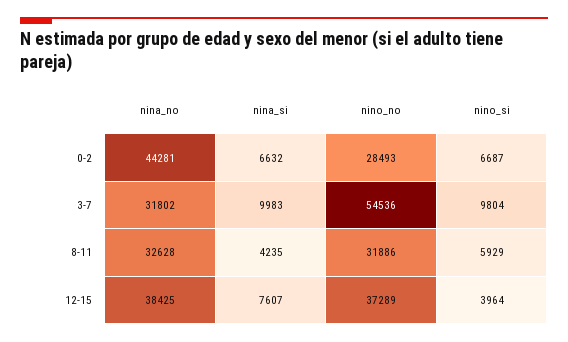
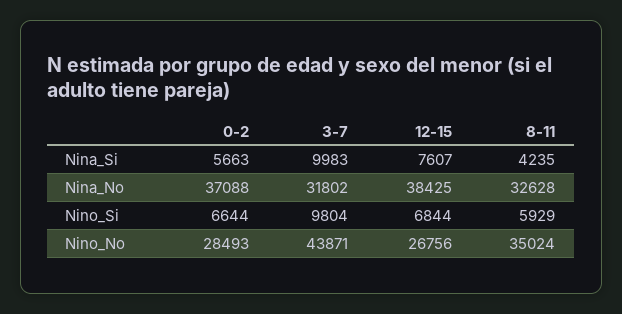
  {
    "nina_no": {
-     "0-2": 44281,
+     "0-2": 37088,
      "3-7": 31802,
      "8-11": 32628,
      "12-15": 38425
    },
    "nina_si": {
-     "0-2": 6632,
+     "0-2": 5663,
      "3-7": 9983,
      "8-11": 4235,
      "12-15": 7607
    },
    "nino_no": {
      "0-2": 28493,
-     "3-7": 54536,
+     "3-7": 43871,
-     "8-11": 31886,
+     "8-11": 35024,
-     "12-15": 37289
+     "12-15": 26756
    },
    "nino_si": {
-     "0-2": 6687,
+     "0-2": 6644,
      "3-7": 9804,
      "8-11": 5929,
-     "12-15": 3964
+     "12-15": 6844
    }
  }

